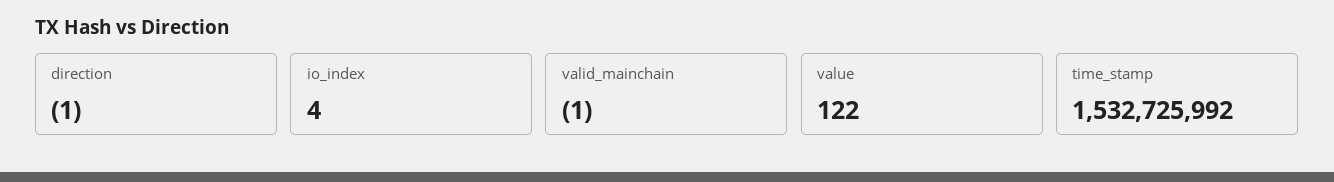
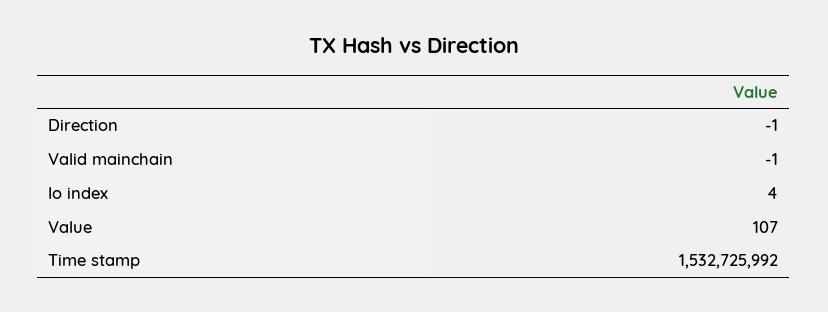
  {
    "direction": -1,
    "io_index": 4,
    "valid_mainchain": -1,
-   "value": 122,
+   "value": 107,
    "time_stamp": 1532725992
  }

